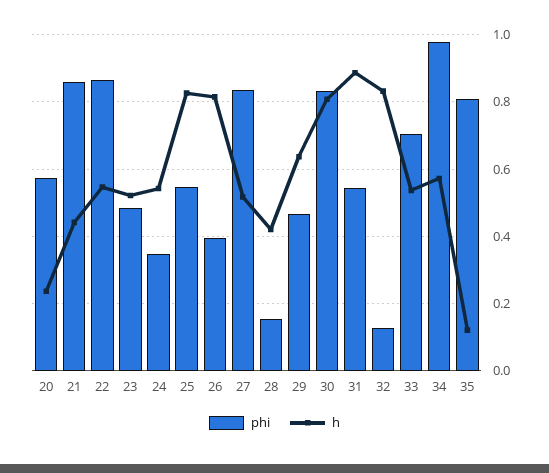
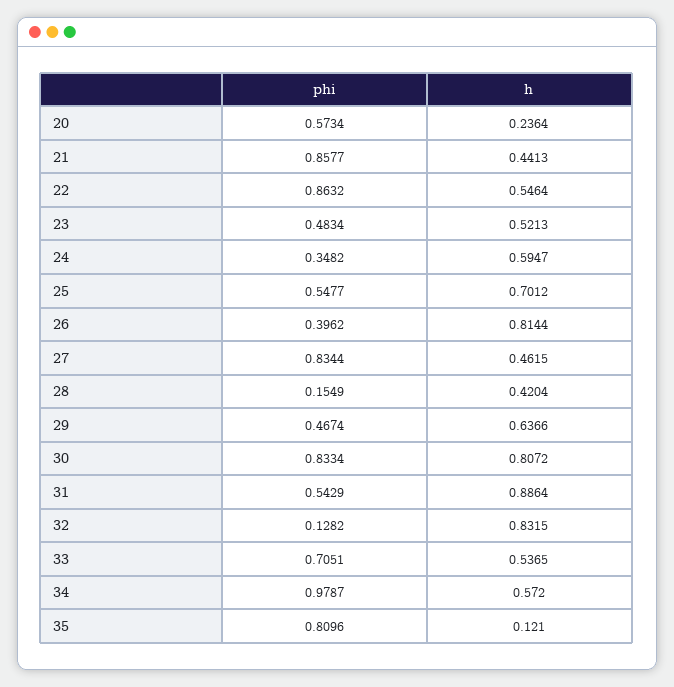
  {
    "phi": {
      "20": 0.5734,
      "21": 0.8577,
      "22": 0.8632,
      "23": 0.4834,
      "24": 0.3482,
      "25": 0.5477,
      "26": 0.3962,
      "27": 0.8344,
      "28": 0.1549,
      "29": 0.4674,
      "30": 0.8334,
      "31": 0.5429,
      "32": 0.1282,
      "33": 0.7051,
      "34": 0.9787,
      "35": 0.8096
    },
    "h": {
      "20": 0.2364,
      "21": 0.4413,
      "22": 0.5464,
      "23": 0.5213,
-     "24": 0.54,
+     "24": 0.5947,
-     "25": 0.82,
+     "25": 0.7012,
      "26": 0.8144,
-     "27": 0.52,
+     "27": 0.4615,
      "28": 0.4204,
      "29": 0.6366,
      "30": 0.8072,
      "31": 0.8864,
      "32": 0.8315,
      "33": 0.5365,
      "34": 0.572,
      "35": 0.121
    }
  }

